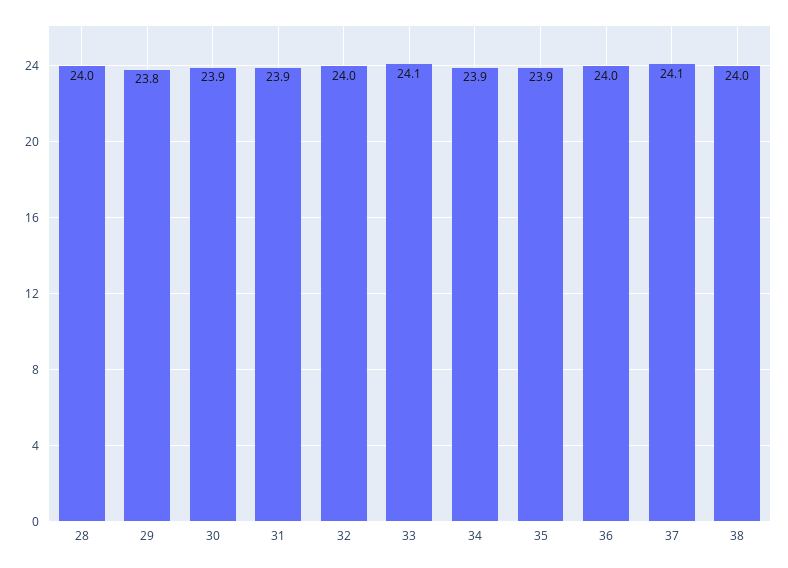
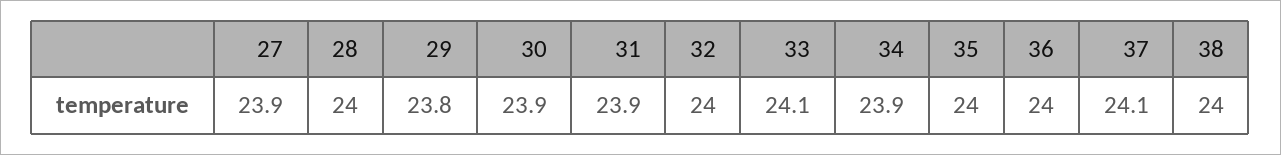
  {
    "28": 24,
    "29": 23.8,
    "30": 23.9,
    "31": 23.9,
    "32": 24,
    "33": 24.1,
    "34": 23.9,
-   "35": 23.9,
+   "35": 24,
    "36": 24,
    "37": 24.1,
-   "38": 24
+   "38": 24,
+   "27": 23.9
  }

